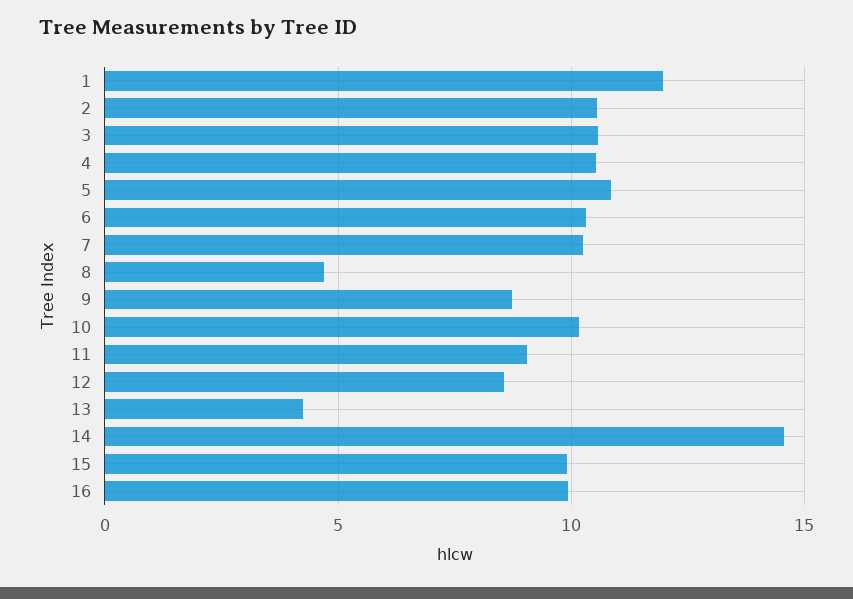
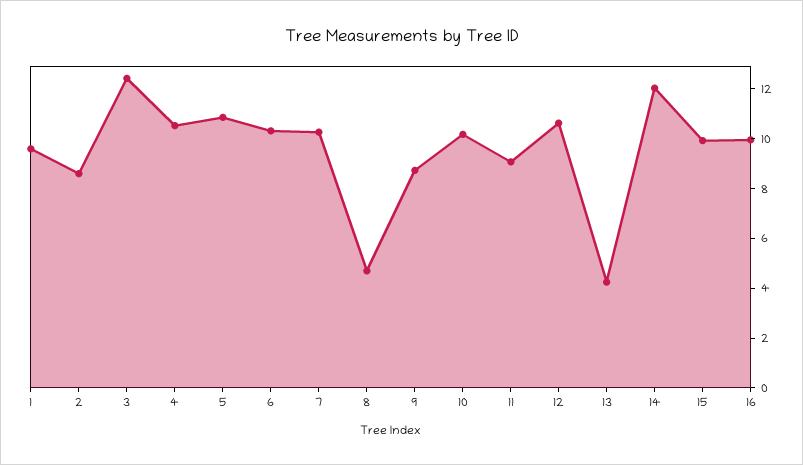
  {
-   "1": 12,
+   "1": 9.5,
-   "2": 10.5,
+   "2": 8.5,
-   "3": 10.5,
+   "3": 12.5,
    "4": 10.5,
    "5": 11,
    "6": 10.5,
    "7": 10.5,
    "8": 4.5,
    "9": 8.5,
    "10": 10,
    "11": 9,
-   "12": 8.5,
+   "12": 10.5,
    "13": 4,
-   "14": 14.5,
+   "14": 12,
    "15": 10,
    "16": 10
  }

